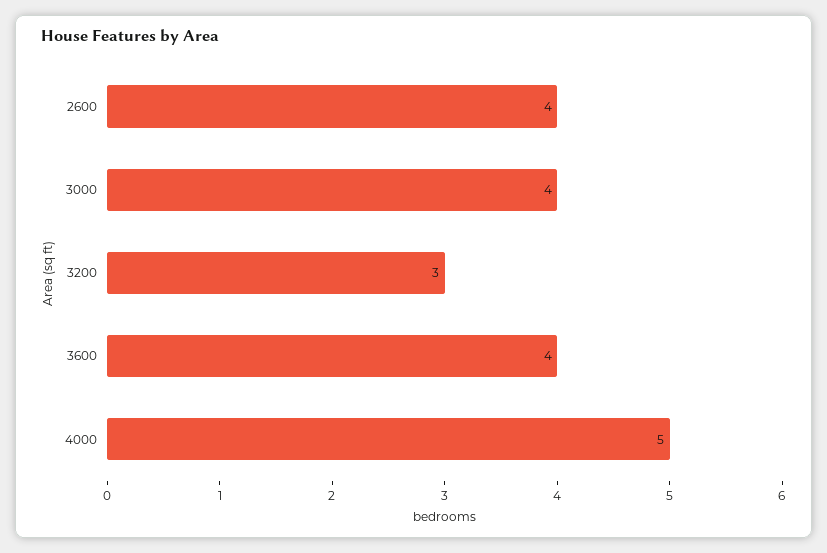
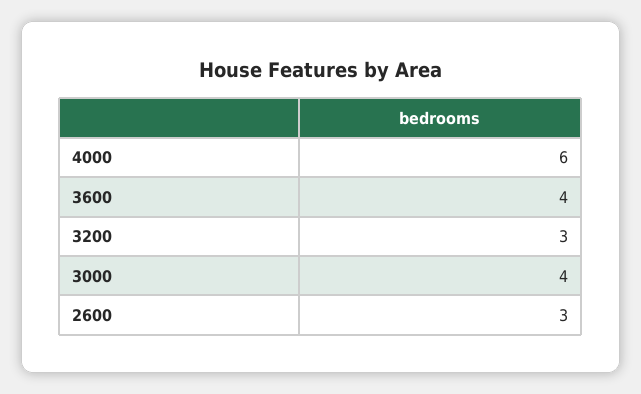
  {
-   "2600": 4,
+   "2600": 3,
    "3000": 4,
    "3200": 3,
    "3600": 4,
-   "4000": 5
+   "4000": 6
  }

